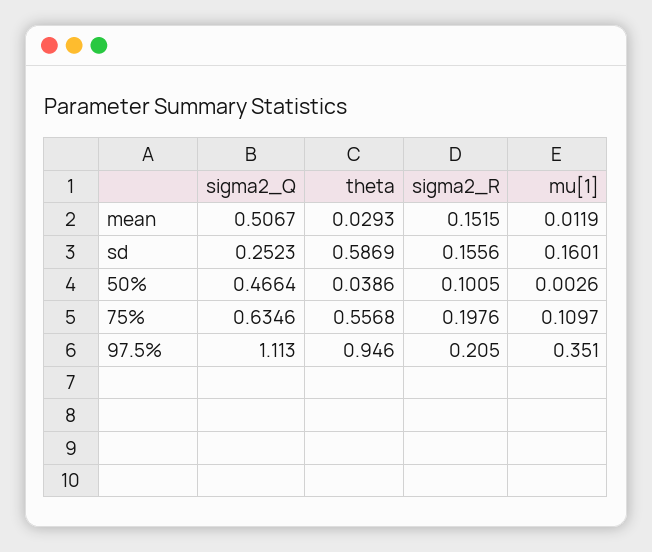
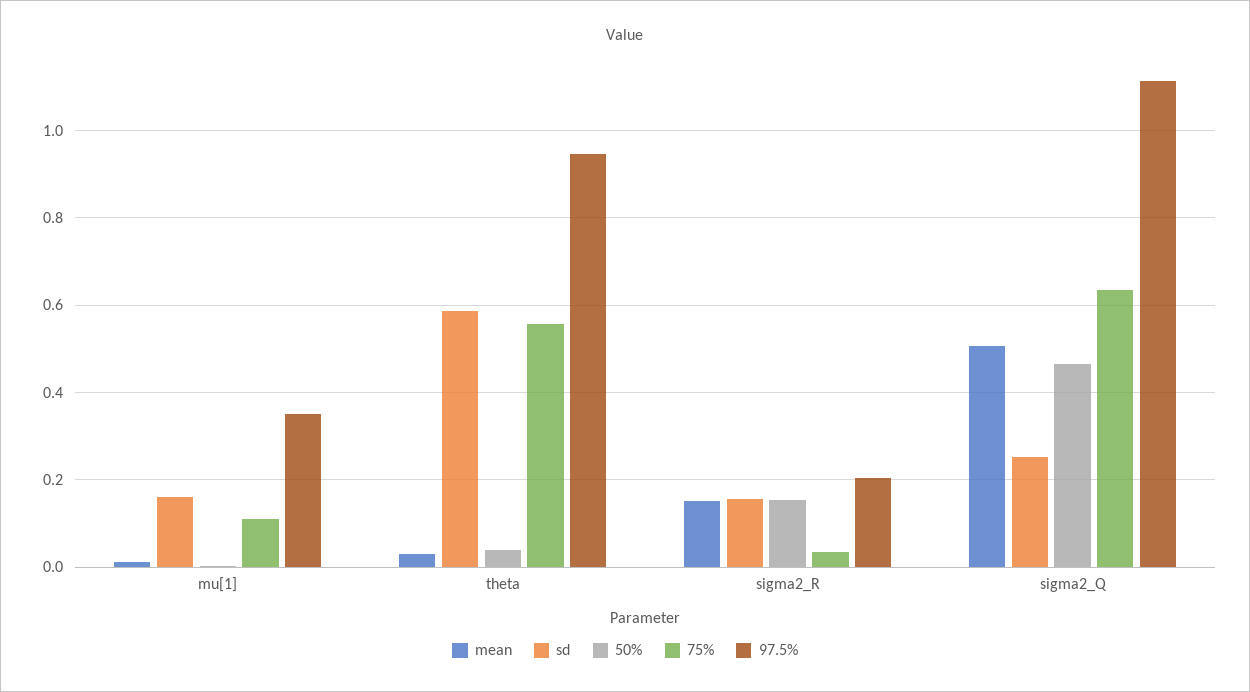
  {
    "mean": {
      "sigma2_Q": 0.5067,
      "theta": 0.0293,
      "sigma2_R": 0.1515,
      "mu[1]": 0.0119
    },
    "sd": {
      "sigma2_Q": 0.2523,
      "theta": 0.5869,
      "sigma2_R": 0.1556,
      "mu[1]": 0.1601
    },
    "50%": {
      "sigma2_Q": 0.4664,
      "theta": 0.0386,
-     "sigma2_R": 0.1005,
+     "sigma2_R": 0.16,
      "mu[1]": 0.0026
    },
    "75%": {
      "sigma2_Q": 0.6346,
      "theta": 0.5568,
-     "sigma2_R": 0.1976,
+     "sigma2_R": 0.04,
      "mu[1]": 0.1097
    },
    "97.5%": {
      "sigma2_Q": 1.113,
      "theta": 0.946,
      "sigma2_R": 0.205,
      "mu[1]": 0.351
    }
  }

